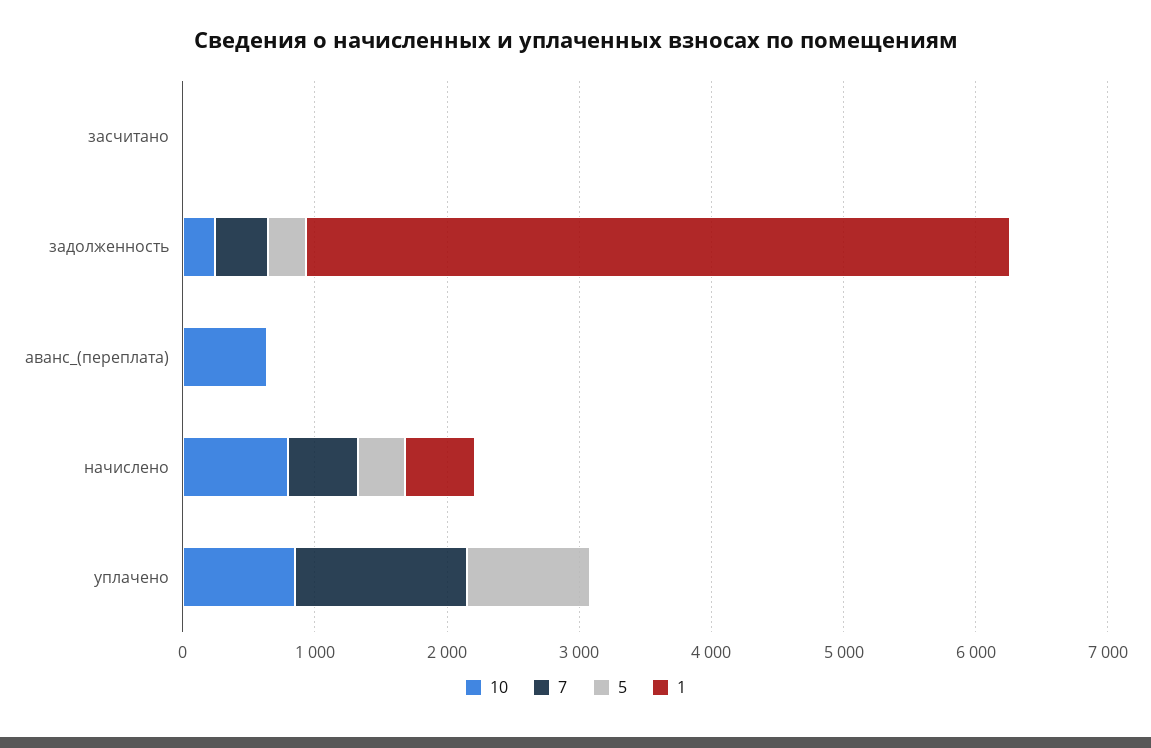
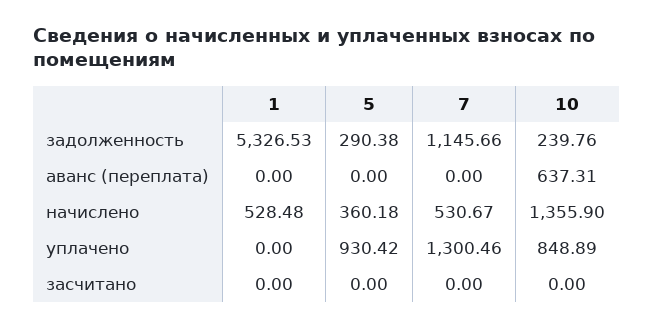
  {
    "10": {
      "засчитано": 0,
      "задолженность": 239.76,
      "аванс_(переплата)": 637.31,
-     "начислено": 800,
+     "начислено": 1355.9,
      "уплачено": 848.89
    },
    "7": {
      "засчитано": 0,
-     "задолженность": 400,
+     "задолженность": 1145.66,
      "аванс_(переплата)": 0,
      "начислено": 530.67,
      "уплачено": 1300.46
    },
    "5": {
      "засчитано": 0,
      "задолженность": 290.38,
      "аванс_(переплата)": 0,
      "начислено": 360.18,
      "уплачено": 930.42
    },
    "1": {
      "засчитано": 0,
      "задолженность": 5326.53,
      "аванс_(переплата)": 0,
      "начислено": 528.48,
      "уплачено": 0
    }
  }

